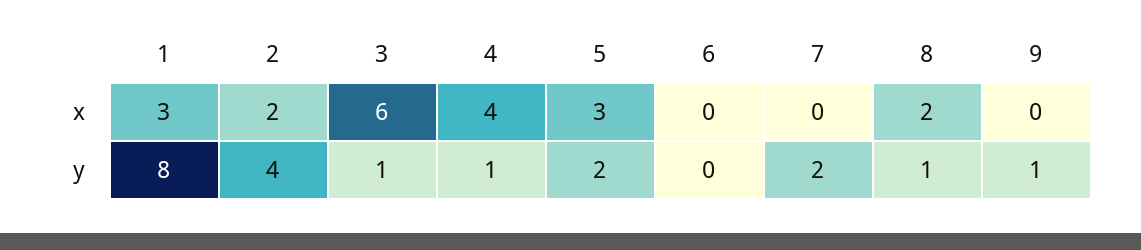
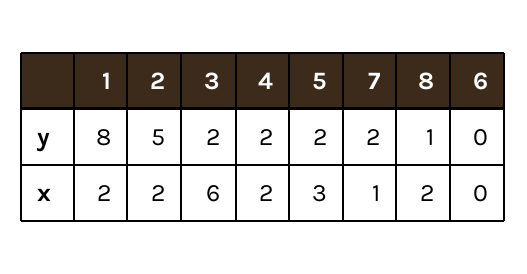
  {
    "1": {
-     "x": 3,
+     "x": 2,
      "y": 8
    },
    "2": {
      "x": 2,
-     "y": 4
+     "y": 5
    },
    "3": {
      "x": 6,
-     "y": 1
+     "y": 2
    },
    "4": {
-     "x": 4,
+     "x": 2,
-     "y": 1
+     "y": 2
    },
    "5": {
      "x": 3,
      "y": 2
    },
    "6": {
      "x": 0,
      "y": 0
    },
    "7": {
-     "x": 0,
+     "x": 1,
      "y": 2
    },
    "8": {
      "x": 2,
      "y": 1
-   },
+   }
-   "9": {
-     "x": 0,
-     "y": 1
-   }
  }

